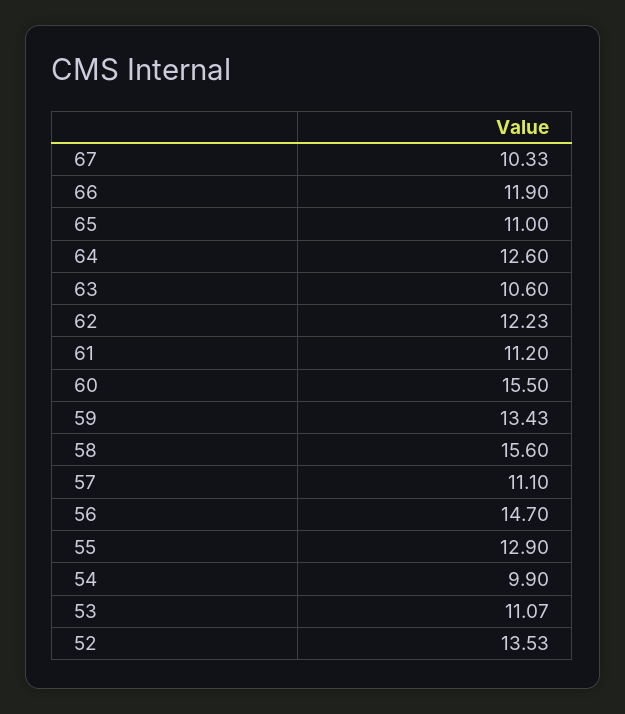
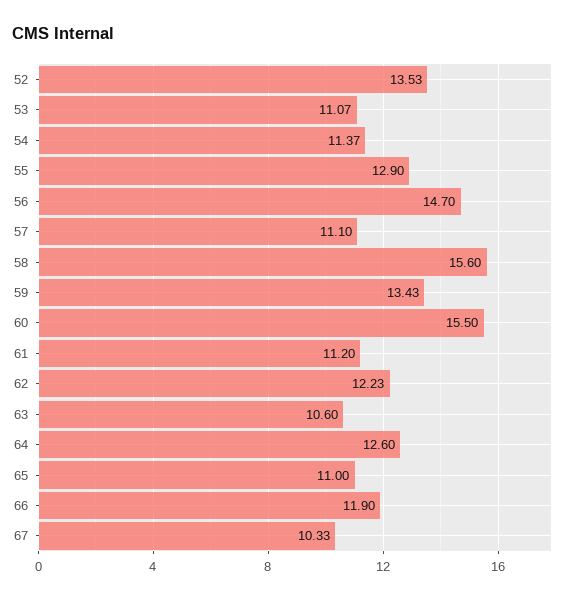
  {
    "67": 10.33,
    "66": 11.9,
    "65": 11,
    "64": 12.6,
    "63": 10.6,
    "62": 12.23,
    "61": 11.2,
    "60": 15.5,
    "59": 13.43,
    "58": 15.6,
    "57": 11.1,
    "56": 14.7,
    "55": 12.9,
-   "54": 9.9,
+   "54": 11.37,
    "53": 11.07,
    "52": 13.53
  }

